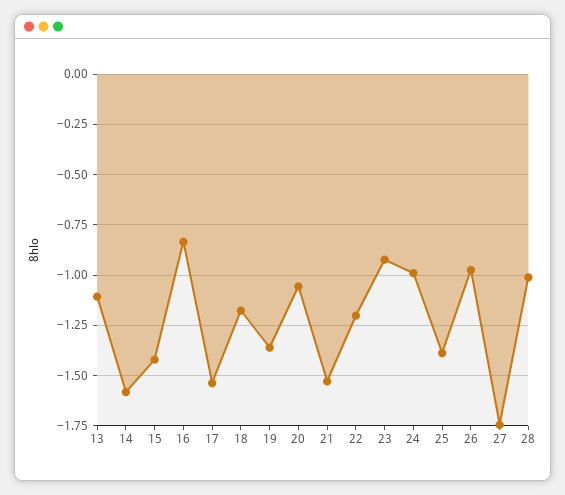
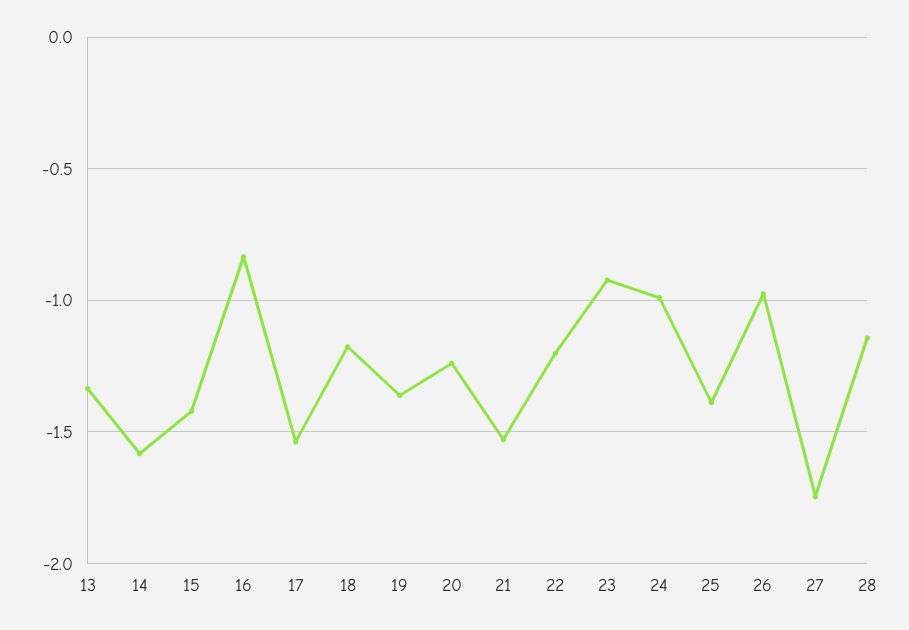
  {
-   "13": -1.1,
+   "13": -1.35,
    "14": -1.6,
    "15": -1.4,
    "16": -0.85,
    "17": -1.55,
    "18": -1.2,
    "19": -1.35,
-   "20": -1.05,
+   "20": -1.25,
    "21": -1.55,
    "22": -1.2,
    "23": -0.9,
    "24": -1,
    "25": -1.4,
    "26": -1,
    "27": -1.75,
-   "28": -1
+   "28": -1.15
  }

